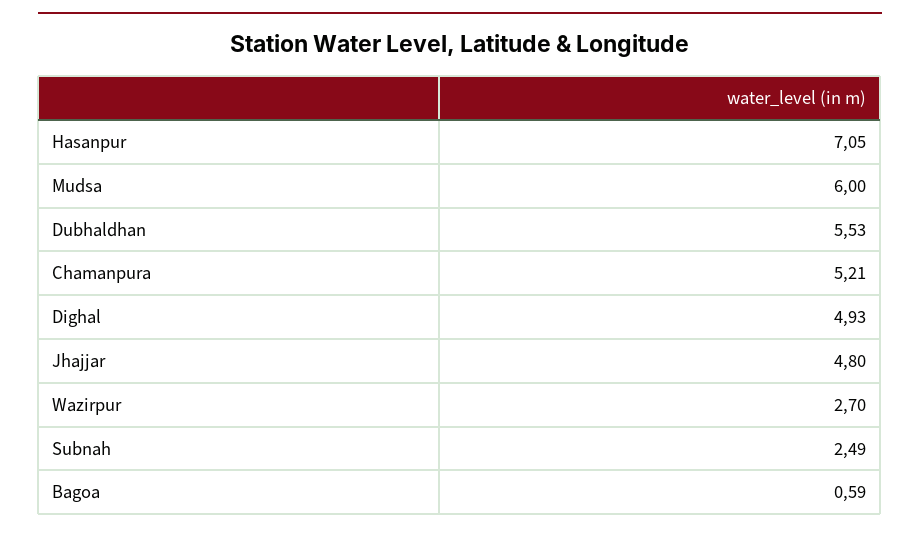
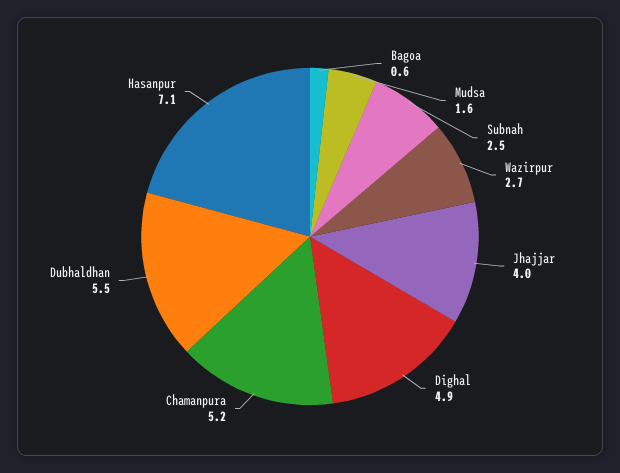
  {
    "Hasanpur": 7.05,
-   "Mudsa": 6,
+   "Mudsa": 1.6,
    "Dubhaldhan": 5.53,
    "Chamanpura": 5.21,
    "Dighal": 4.93,
-   "Jhajjar": 4.8,
+   "Jhajjar": 4,
    "Wazirpur": 2.7,
    "Subnah": 2.49,
    "Bagoa": 0.59
  }

